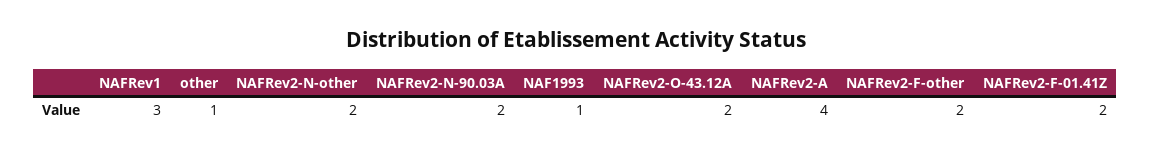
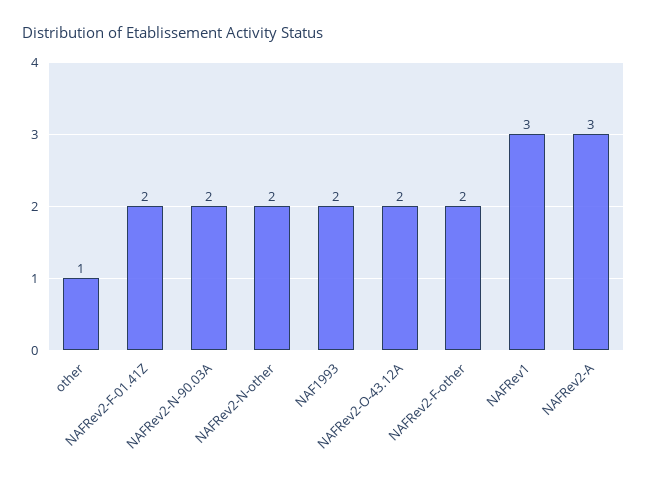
  {
    "NAFRev1": 3,
    "other": 1,
    "NAFRev2-N-other": 2,
    "NAFRev2-N-90.03A": 2,
-   "NAF1993": 1,
+   "NAF1993": 2,
    "NAFRev2-O-43.12A": 2,
-   "NAFRev2-A": 4,
+   "NAFRev2-A": 3,
    "NAFRev2-F-other": 2,
    "NAFRev2-F-01.41Z": 2
  }

